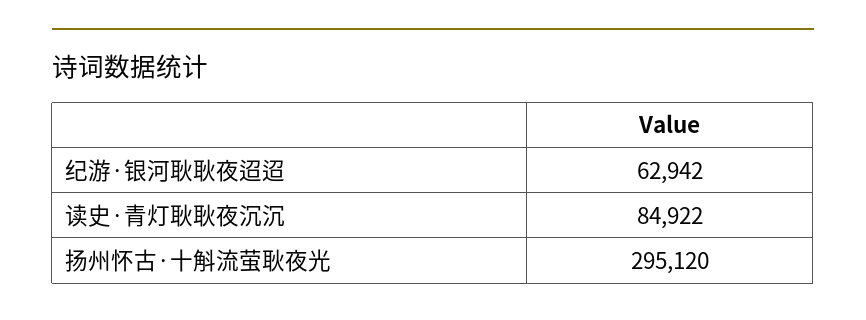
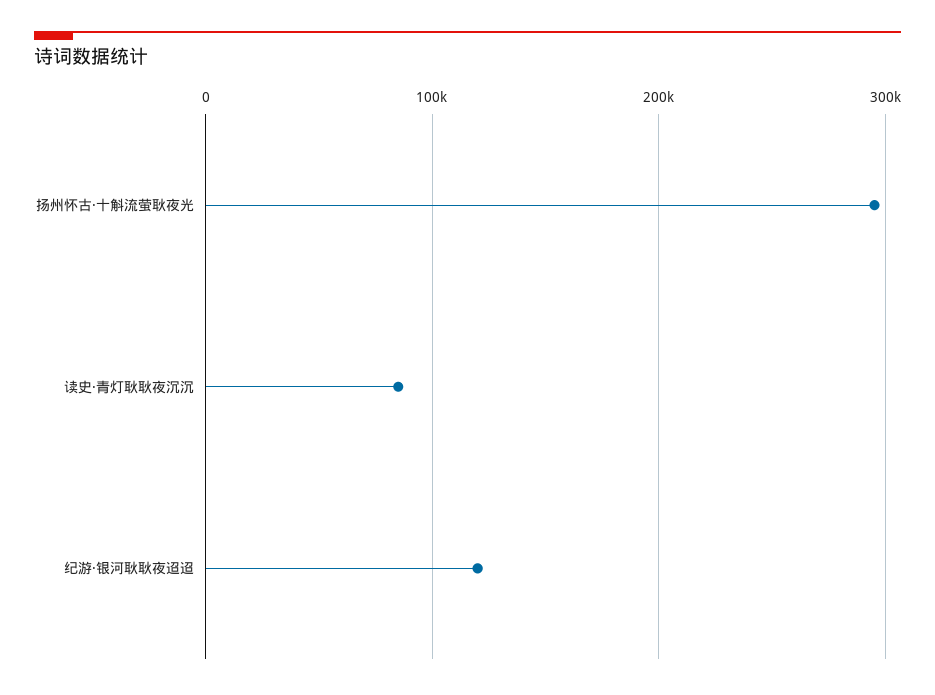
  {
-   "纪游·银河耿耿夜迢迢": 62942,
+   "纪游·银河耿耿夜迢迢": 120000,
    "读史·青灯耿耿夜沉沉": 84922,
    "扬州怀古·十斛流萤耿夜光": 295120
  }

